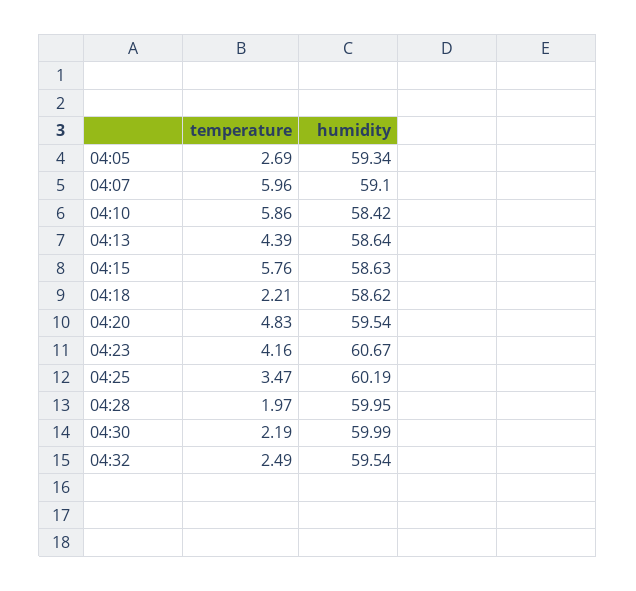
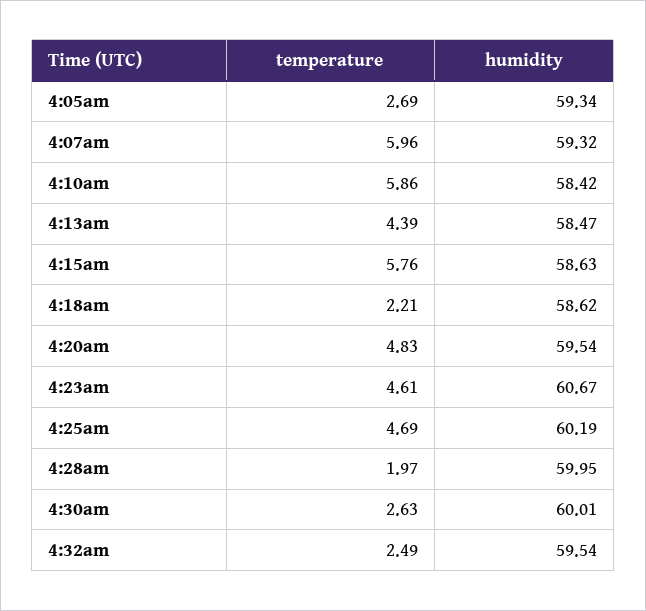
  {
    "temperature": {
      "04:05": 2.69,
      "04:07": 5.96,
      "04:10": 5.86,
      "04:13": 4.39,
      "04:15": 5.76,
      "04:18": 2.21,
      "04:20": 4.83,
-     "04:23": 4.16,
+     "04:23": 4.61,
-     "04:25": 3.47,
+     "04:25": 4.69,
      "04:28": 1.97,
-     "04:30": 2.19,
+     "04:30": 2.63,
      "04:32": 2.49
    },
    "humidity": {
      "04:05": 59.34,
-     "04:07": 59.1,
+     "04:07": 59.32,
      "04:10": 58.42,
-     "04:13": 58.64,
+     "04:13": 58.47,
      "04:15": 58.63,
      "04:18": 58.62,
      "04:20": 59.54,
      "04:23": 60.67,
      "04:25": 60.19,
      "04:28": 59.95,
-     "04:30": 59.99,
+     "04:30": 60.01,
      "04:32": 59.54
    }
  }

